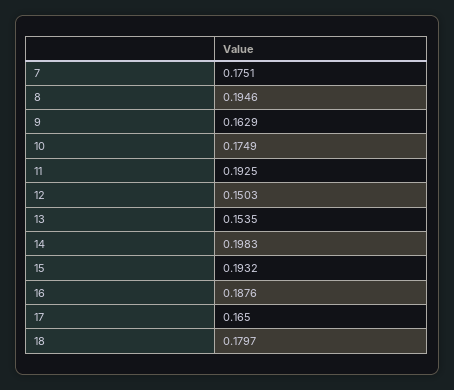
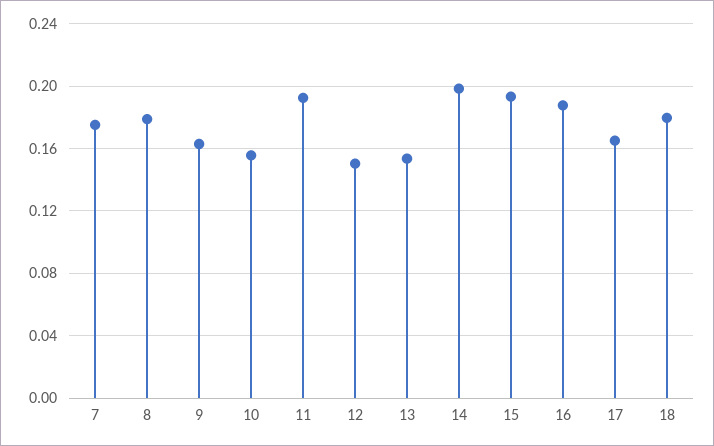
  {
    "7": 0.1751,
-   "8": 0.1946,
+   "8": 0.18,
    "9": 0.1629,
-   "10": 0.1749,
+   "10": 0.155,
    "11": 0.1925,
    "12": 0.1503,
    "13": 0.1535,
    "14": 0.1983,
    "15": 0.1932,
    "16": 0.1876,
    "17": 0.165,
    "18": 0.1797
  }

